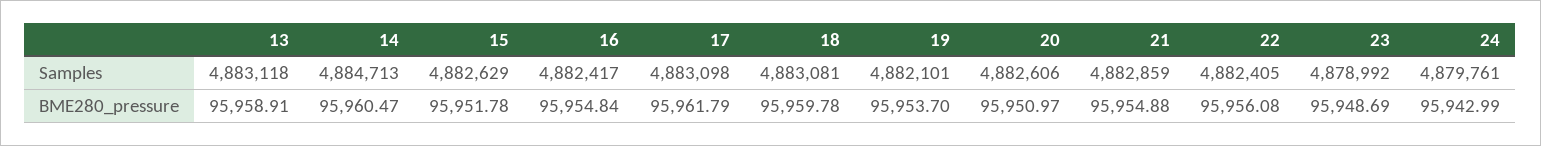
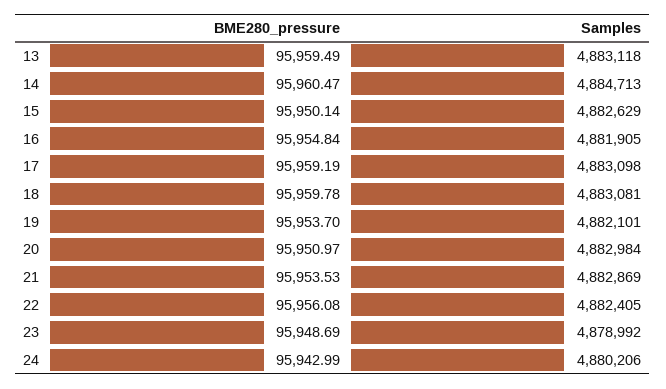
  {
    "13": {
      "Samples": 4883118,
-     "BME280_pressure": 95958.91
+     "BME280_pressure": 95959.49
    },
    "14": {
      "Samples": 4884713,
      "BME280_pressure": 95960.47
    },
    "15": {
      "Samples": 4882629,
-     "BME280_pressure": 95951.78
+     "BME280_pressure": 95950.14
    },
    "16": {
-     "Samples": 4882417,
+     "Samples": 4881905,
      "BME280_pressure": 95954.84
    },
    "17": {
      "Samples": 4883098,
-     "BME280_pressure": 95961.79
+     "BME280_pressure": 95959.19
    },
    "18": {
      "Samples": 4883081,
      "BME280_pressure": 95959.78
    },
    "19": {
      "Samples": 4882101,
      "BME280_pressure": 95953.7
    },
    "20": {
-     "Samples": 4882606,
+     "Samples": 4882984,
      "BME280_pressure": 95950.97
    },
    "21": {
-     "Samples": 4882859,
+     "Samples": 4882869,
-     "BME280_pressure": 95954.88
+     "BME280_pressure": 95953.53
    },
    "22": {
      "Samples": 4882405,
      "BME280_pressure": 95956.08
    },
    "23": {
      "Samples": 4878992,
      "BME280_pressure": 95948.69
    },
    "24": {
-     "Samples": 4879761,
+     "Samples": 4880206,
      "BME280_pressure": 95942.99
    }
  }

